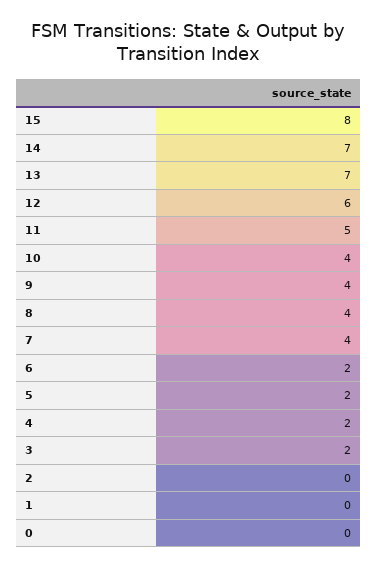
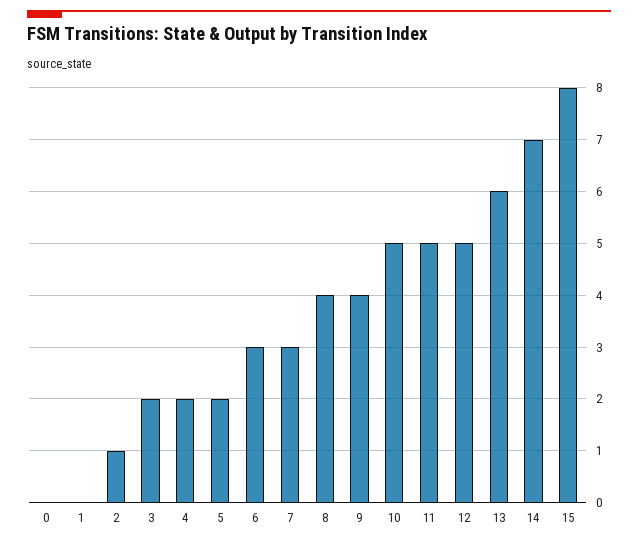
  {
    "15": 8,
    "14": 7,
-   "13": 7,
+   "13": 6,
-   "12": 6,
+   "12": 5,
    "11": 5,
-   "10": 4,
+   "10": 5,
    "9": 4,
    "8": 4,
-   "7": 4,
+   "7": 3,
-   "6": 2,
+   "6": 3,
    "5": 2,
    "4": 2,
    "3": 2,
-   "2": 0,
+   "2": 1,
    "1": 0,
    "0": 0
  }

